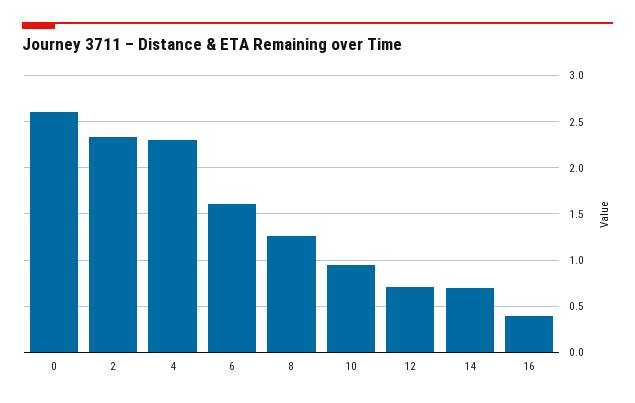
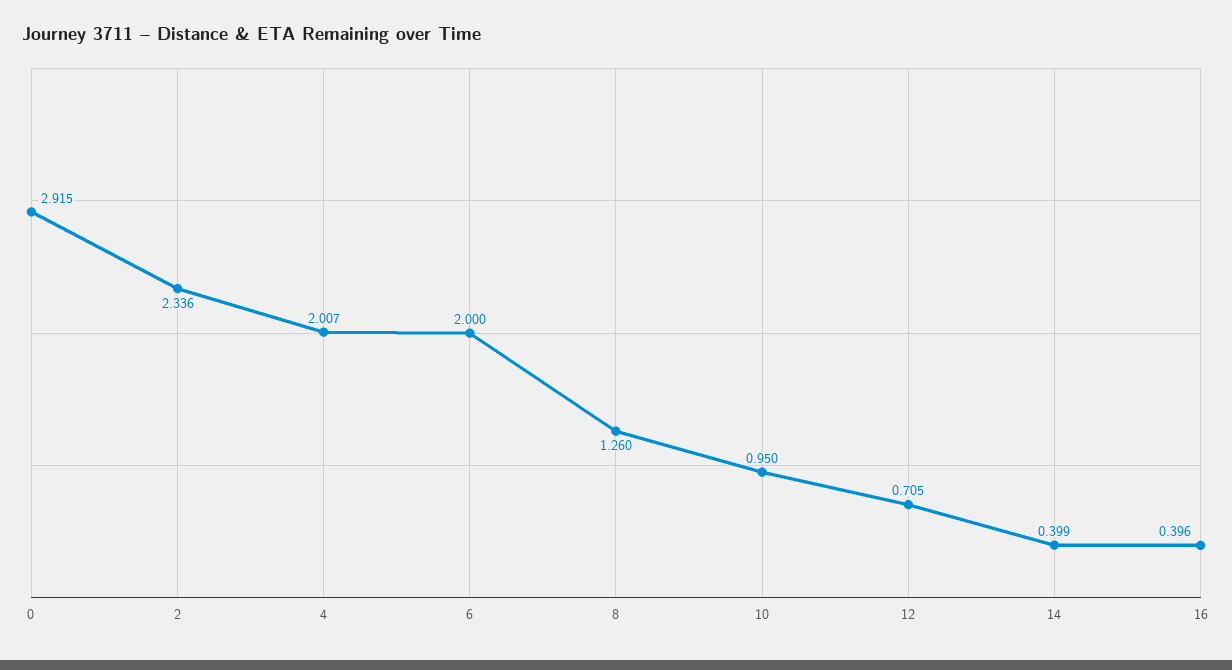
  {
-   "0": 2.6,
+   "0": 2.915,
    "2": 2.336,
-   "4": 2.3,
+   "4": 2.007,
-   "6": 1.6,
+   "6": 2,
    "8": 1.26,
    "10": 0.95,
    "12": 0.705,
-   "14": 0.7,
+   "14": 0.399,
    "16": 0.396
  }

